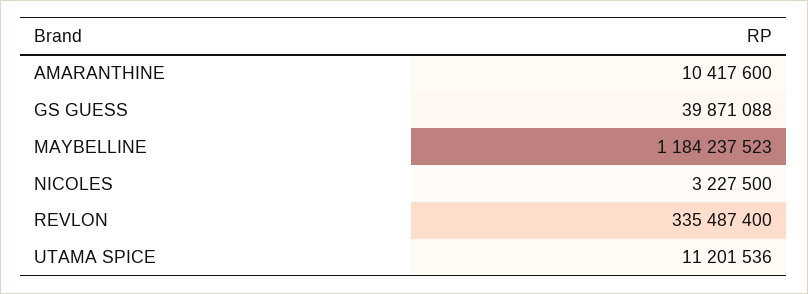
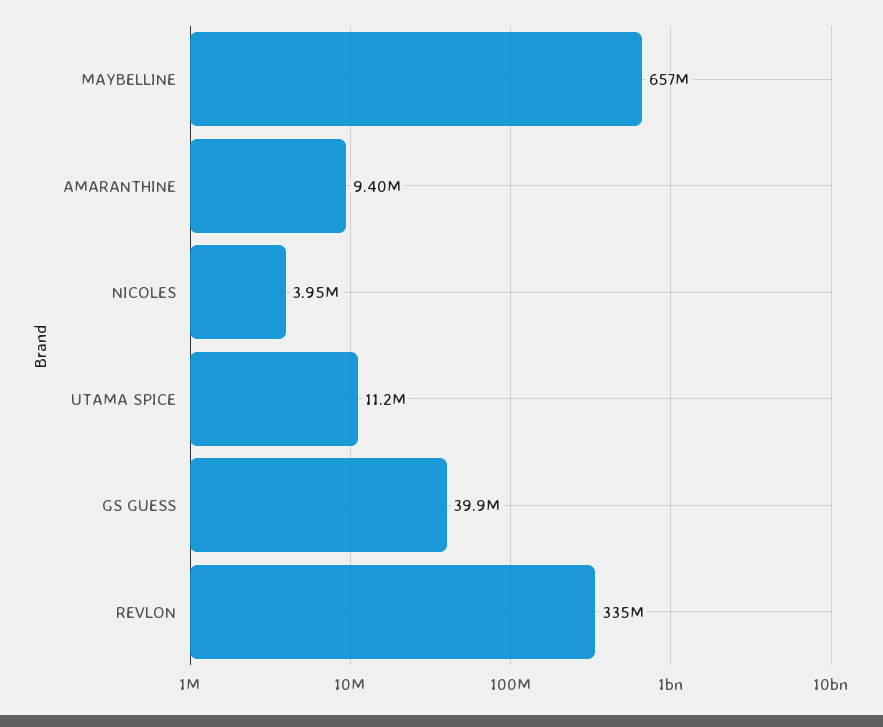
  {
-   "AMARANTHINE": 10417600,
+   "AMARANTHINE": 9400000,
    "GS GUESS": 39871088,
-   "MAYBELLINE": 1184237523,
+   "MAYBELLINE": 657000000,
-   "NICOLES": 3227500,
+   "NICOLES": 3950000,
    "REVLON": 335487400,
    "UTAMA SPICE": 11201536
  }

